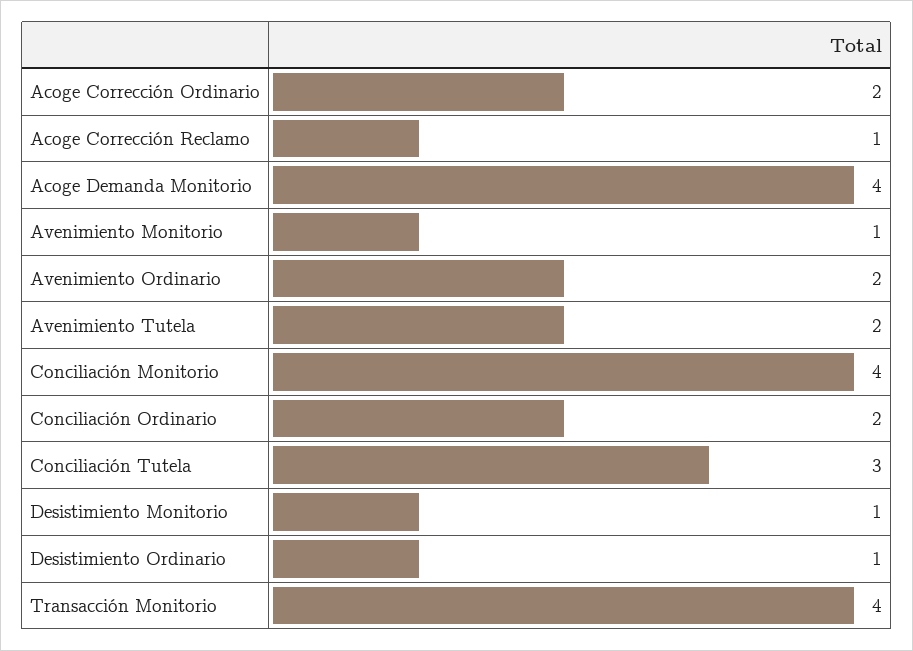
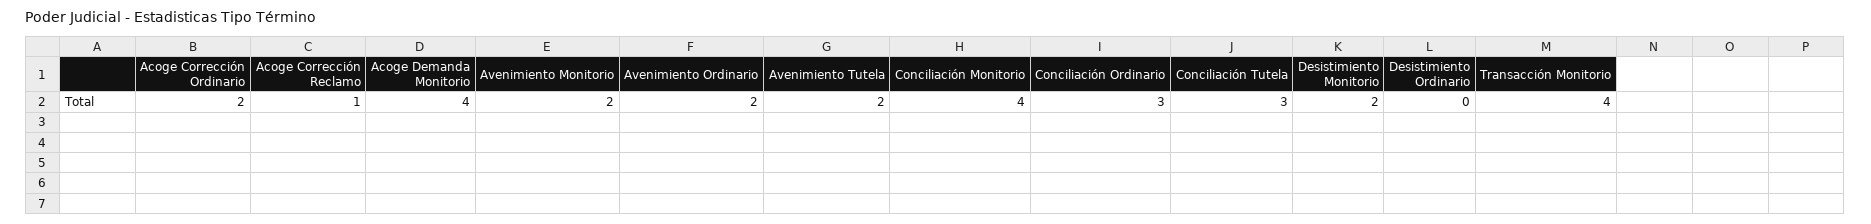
  {
    "Acoge Corrección Ordinario": 2,
    "Acoge Corrección Reclamo": 1,
    "Acoge Demanda Monitorio": 4,
-   "Avenimiento Monitorio": 1,
+   "Avenimiento Monitorio": 2,
    "Avenimiento Ordinario": 2,
    "Avenimiento Tutela": 2,
    "Conciliación Monitorio": 4,
-   "Conciliación Ordinario": 2,
+   "Conciliación Ordinario": 3,
    "Conciliación Tutela": 3,
-   "Desistimiento Monitorio": 1,
+   "Desistimiento Monitorio": 2,
-   "Desistimiento Ordinario": 1,
+   "Desistimiento Ordinario": 0,
    "Transacción Monitorio": 4
  }

